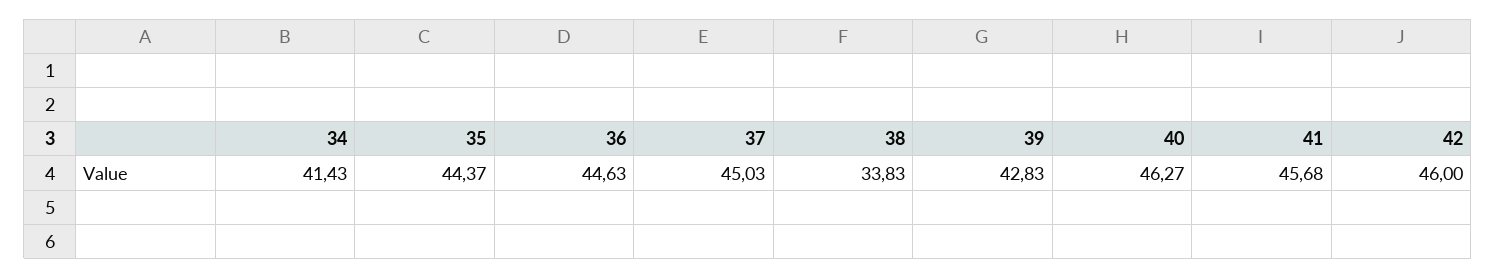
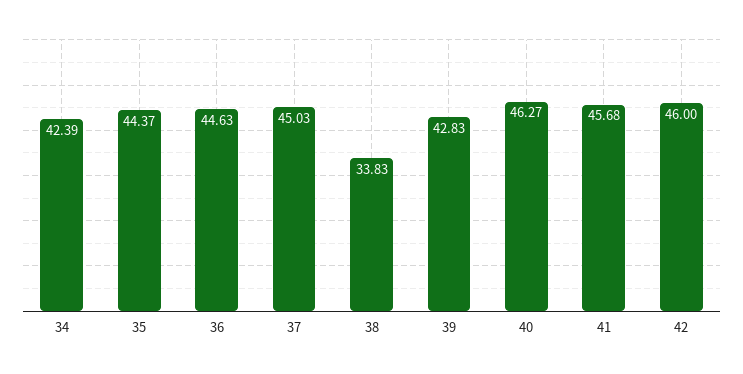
  {
-   "34": 41.43,
+   "34": 42.39,
    "35": 44.37,
    "36": 44.63,
    "37": 45.03,
    "38": 33.83,
    "39": 42.83,
    "40": 46.27,
    "41": 45.68,
    "42": 46
  }

